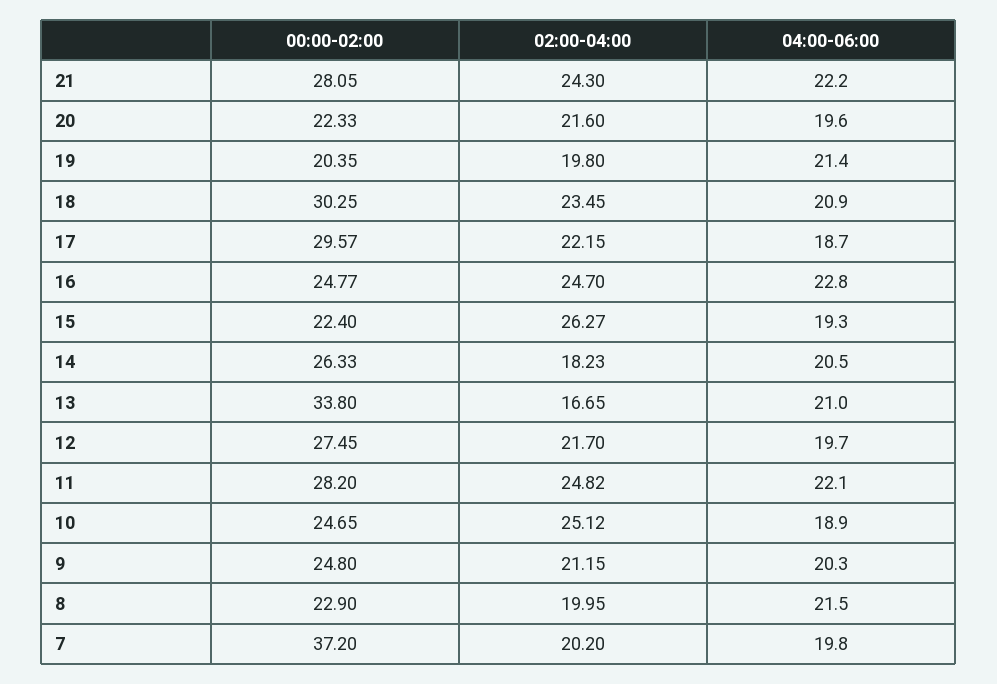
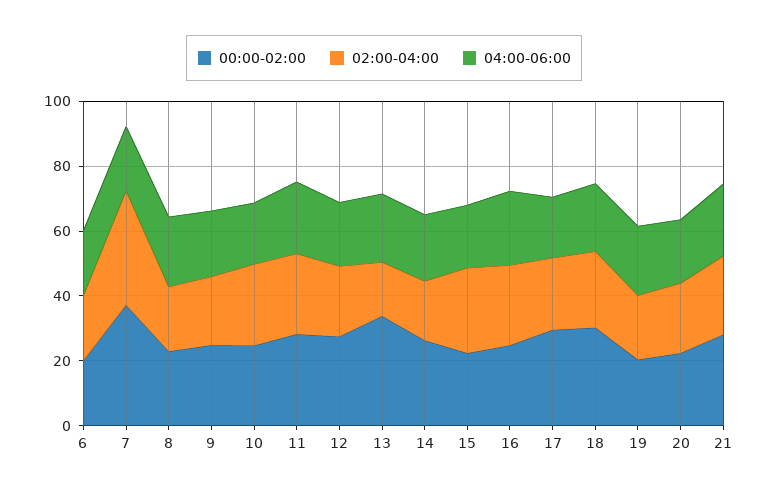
  {
    "00:00-02:00": {
      "21": 28.05,
      "20": 22.33,
      "19": 20.35,
      "18": 30.25,
      "17": 29.57,
      "16": 24.77,
      "15": 22.4,
      "14": 26.33,
      "13": 33.8,
      "12": 27.45,
      "11": 28.2,
      "10": 24.65,
      "9": 24.8,
      "8": 22.9,
-     "7": 37.2
+     "7": 37.2,
+     "6": 20
    },
    "02:00-04:00": {
      "21": 24.3,
      "20": 21.6,
      "19": 19.8,
      "18": 23.45,
      "17": 22.15,
      "16": 24.7,
      "15": 26.27,
      "14": 18.23,
      "13": 16.65,
      "12": 21.7,
      "11": 24.82,
      "10": 25.12,
      "9": 21.15,
      "8": 19.95,
-     "7": 20.2
+     "7": 35,
+     "6": 20
    },
    "04:00-06:00": {
      "21": 22.2,
      "20": 19.6,
      "19": 21.4,
      "18": 20.9,
      "17": 18.7,
      "16": 22.8,
      "15": 19.3,
      "14": 20.5,
      "13": 21,
      "12": 19.7,
      "11": 22.1,
      "10": 18.9,
      "9": 20.3,
      "8": 21.5,
-     "7": 19.8
+     "7": 19.8,
+     "6": 20
    }
  }

